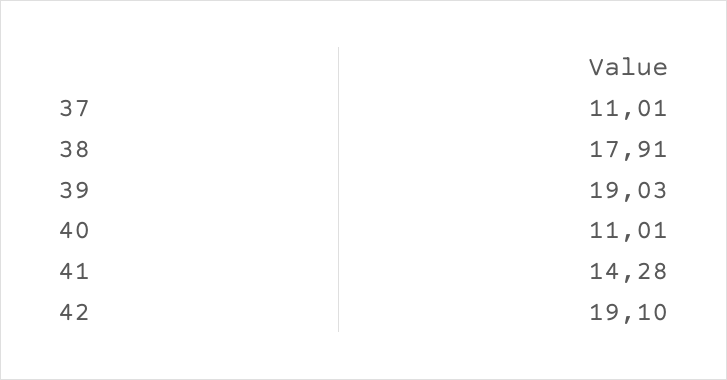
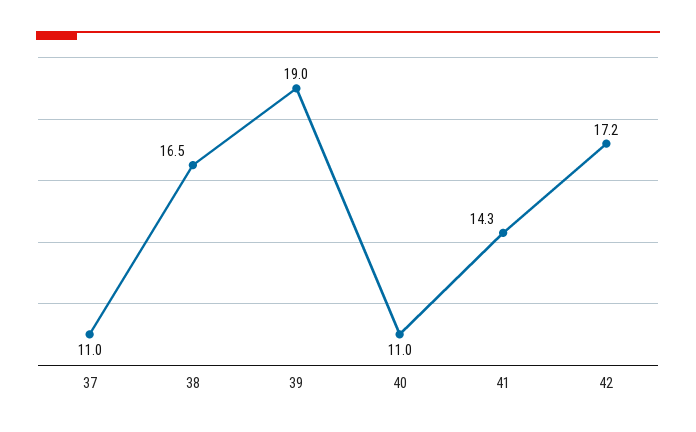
  {
    "37": 11.01,
-   "38": 17.91,
+   "38": 16.5,
    "39": 19.03,
    "40": 11.01,
    "41": 14.28,
-   "42": 19.1
+   "42": 17.2
  }

